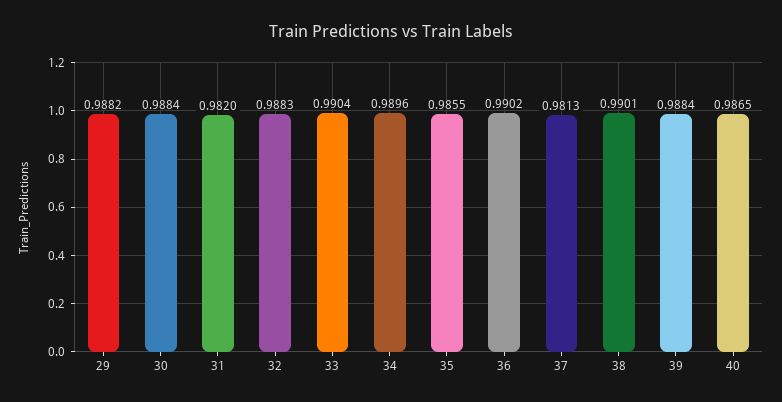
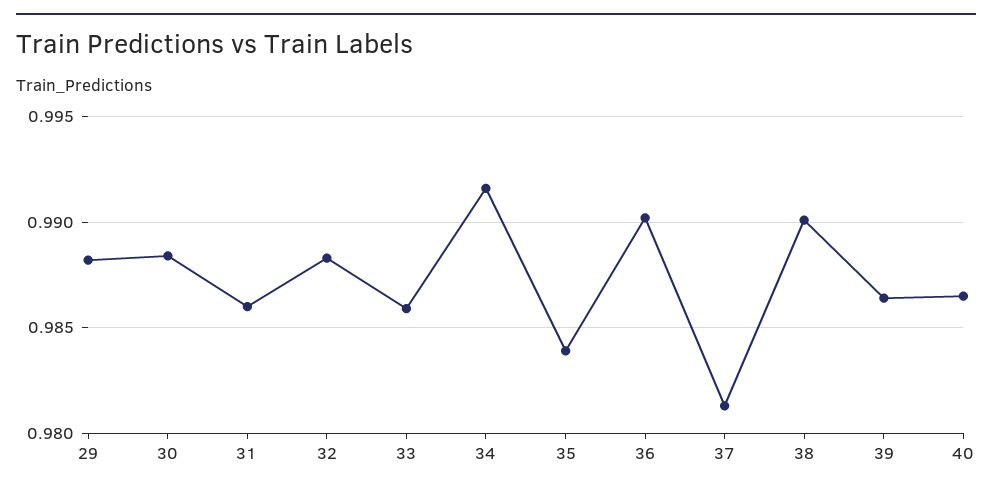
  {
    "29": 0.9882,
    "30": 0.9884,
-   "31": 0.982,
+   "31": 0.986,
    "32": 0.9883,
-   "33": 0.9904,
+   "33": 0.986,
-   "34": 0.9896,
+   "34": 0.9915,
-   "35": 0.9855,
+   "35": 0.984,
    "36": 0.9902,
    "37": 0.9813,
    "38": 0.9901,
-   "39": 0.9884,
+   "39": 0.9865,
    "40": 0.9865
  }

